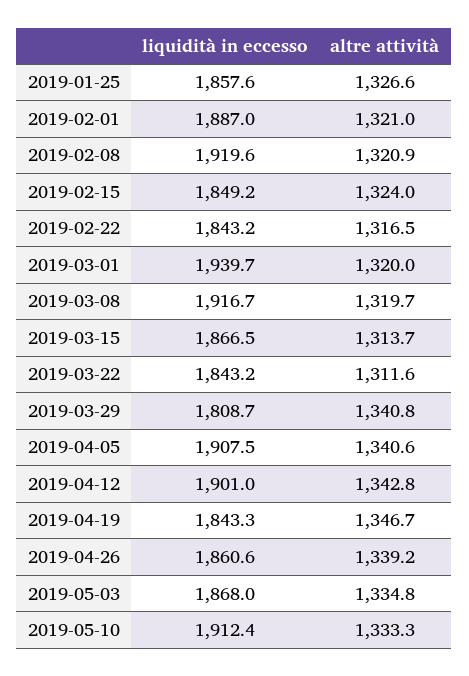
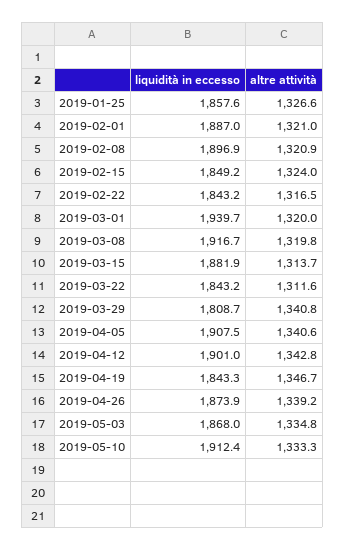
  {
    "liquidità in eccesso": {
      "2019-01-25": 1857.6,
      "2019-02-01": 1887,
-     "2019-02-08": 1919.6,
+     "2019-02-08": 1896.9,
      "2019-02-15": 1849.2,
      "2019-02-22": 1843.2,
      "2019-03-01": 1939.7,
      "2019-03-08": 1916.7,
-     "2019-03-15": 1866.5,
+     "2019-03-15": 1881.9,
      "2019-03-22": 1843.2,
      "2019-03-29": 1808.7,
      "2019-04-05": 1907.5,
      "2019-04-12": 1901,
      "2019-04-19": 1843.3,
-     "2019-04-26": 1860.6,
+     "2019-04-26": 1873.9,
      "2019-05-03": 1868,
      "2019-05-10": 1912.4
    },
    "altre attività": {
      "2019-01-25": 1326.6,
      "2019-02-01": 1321,
      "2019-02-08": 1320.9,
      "2019-02-15": 1324,
      "2019-02-22": 1316.5,
      "2019-03-01": 1320,
-     "2019-03-08": 1319.7,
+     "2019-03-08": 1319.8,
      "2019-03-15": 1313.7,
      "2019-03-22": 1311.6,
      "2019-03-29": 1340.8,
      "2019-04-05": 1340.6,
      "2019-04-12": 1342.8,
      "2019-04-19": 1346.7,
      "2019-04-26": 1339.2,
      "2019-05-03": 1334.8,
      "2019-05-10": 1333.3
    }
  }

